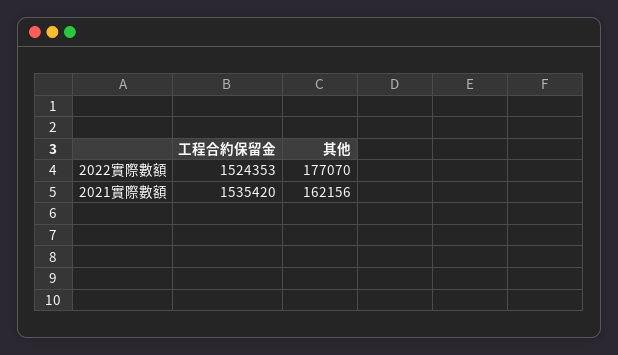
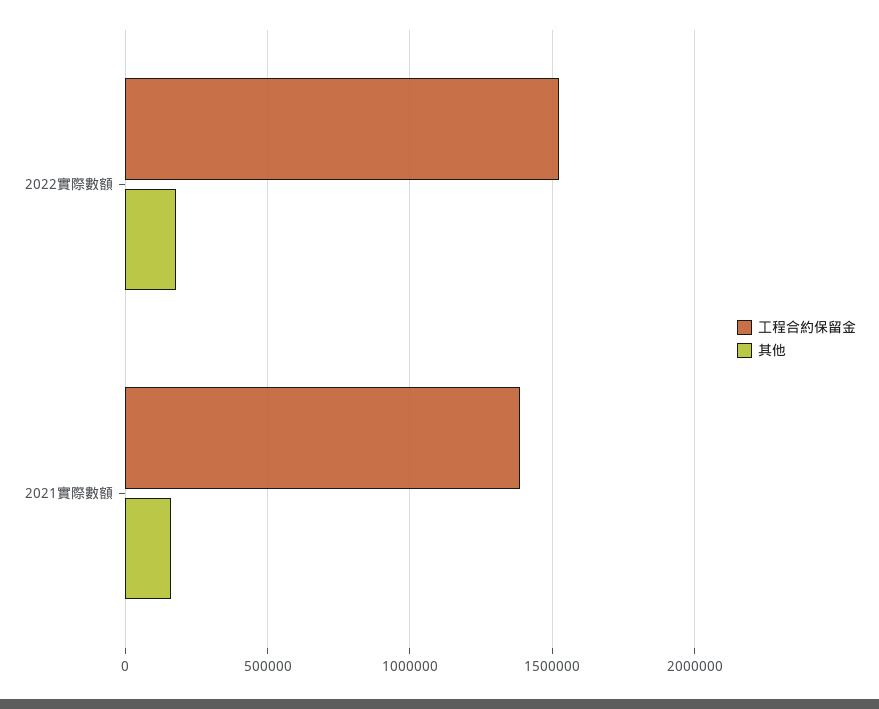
  {
    "工程合約保留金": {
      "2022實際數額": 1524353,
-     "2021實際數額": 1535420
+     "2021實際數額": 1400000
    },
    "其他": {
      "2022實際數額": 177070,
      "2021實際數額": 162156
    }
  }

